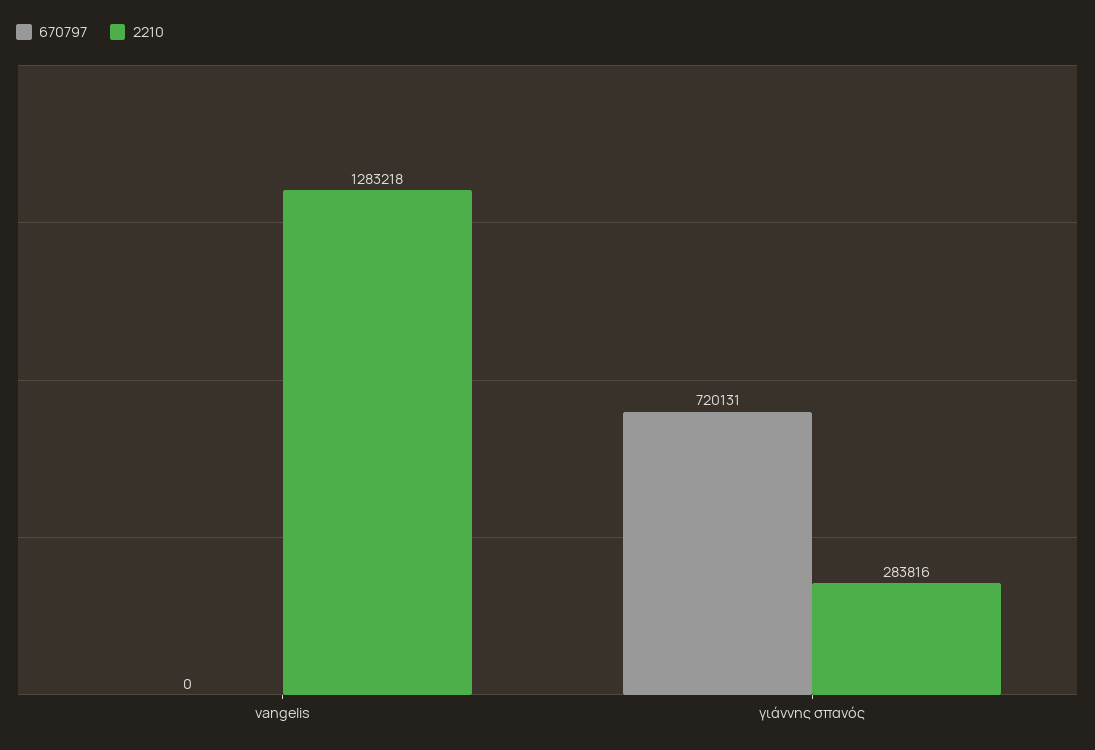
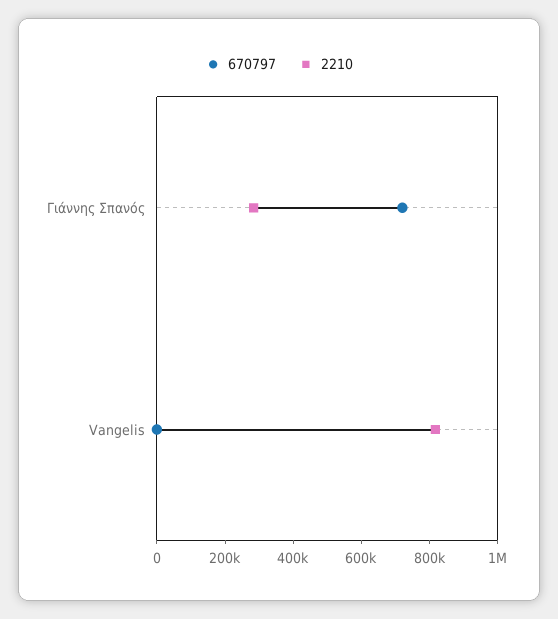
  {
    "670797": {
      "vangelis": 0,
      "γιάννης σπανός": 720131
    },
    "2210": {
-     "vangelis": 1283218,
+     "vangelis": 800000,
      "γιάννης σπανός": 283816
    }
  }

